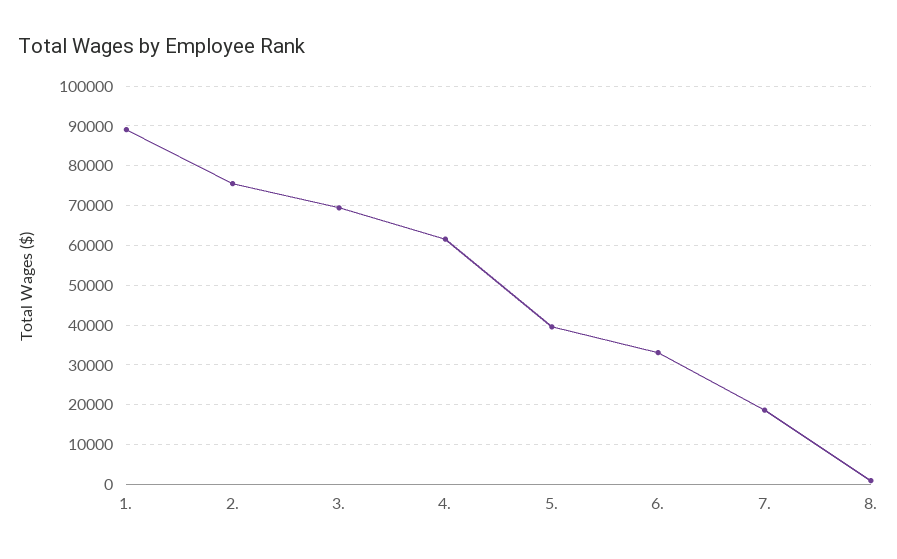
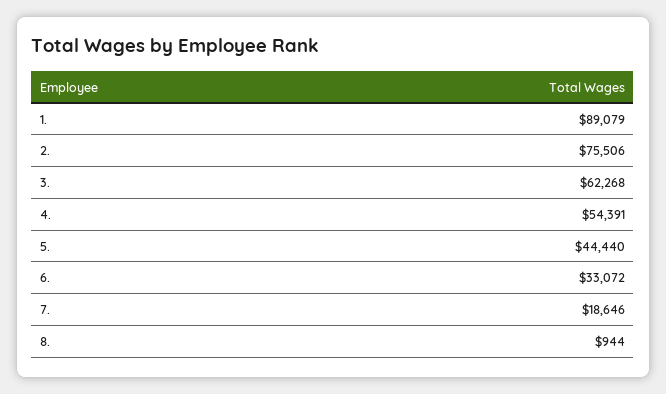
  {
    "1.": 89079,
    "2.": 75506,
-   "3.": 70000,
+   "3.": 62268,
-   "4.": 62000,
+   "4.": 54391,
-   "5.": 40000,
+   "5.": 44440,
    "6.": 33072,
    "7.": 18646,
    "8.": 944
  }

